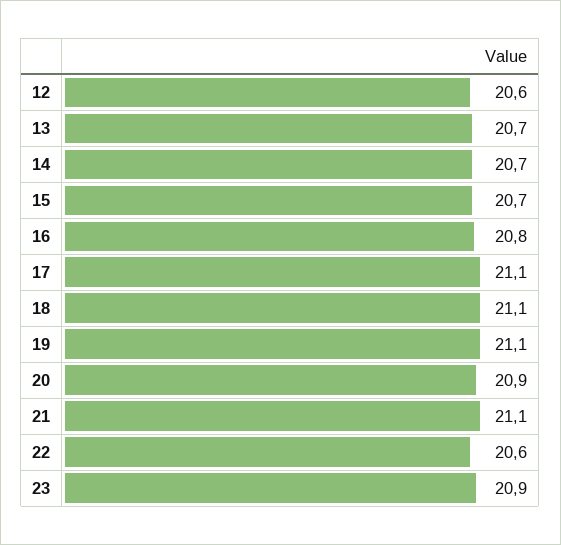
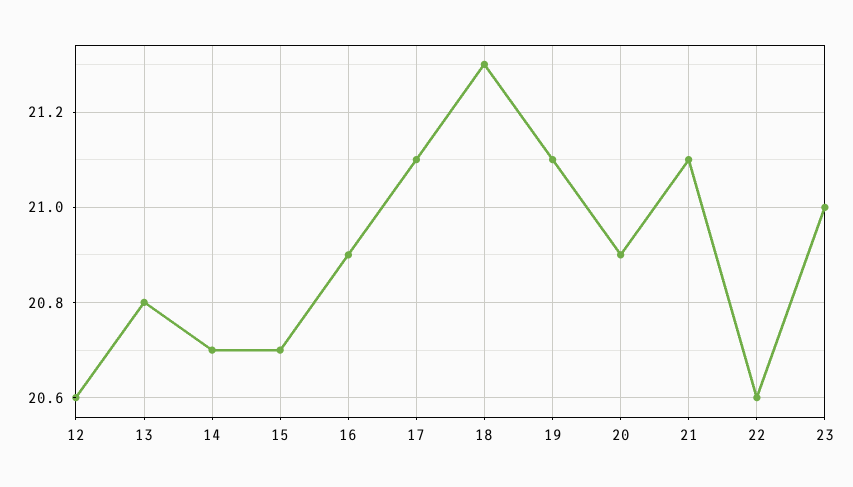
  {
    "12": 20.6,
-   "13": 20.7,
+   "13": 20.8,
    "14": 20.7,
    "15": 20.7,
-   "16": 20.8,
+   "16": 20.9,
    "17": 21.1,
-   "18": 21.1,
+   "18": 21.3,
    "19": 21.1,
    "20": 20.9,
    "21": 21.1,
    "22": 20.6,
-   "23": 20.9
+   "23": 21
  }

